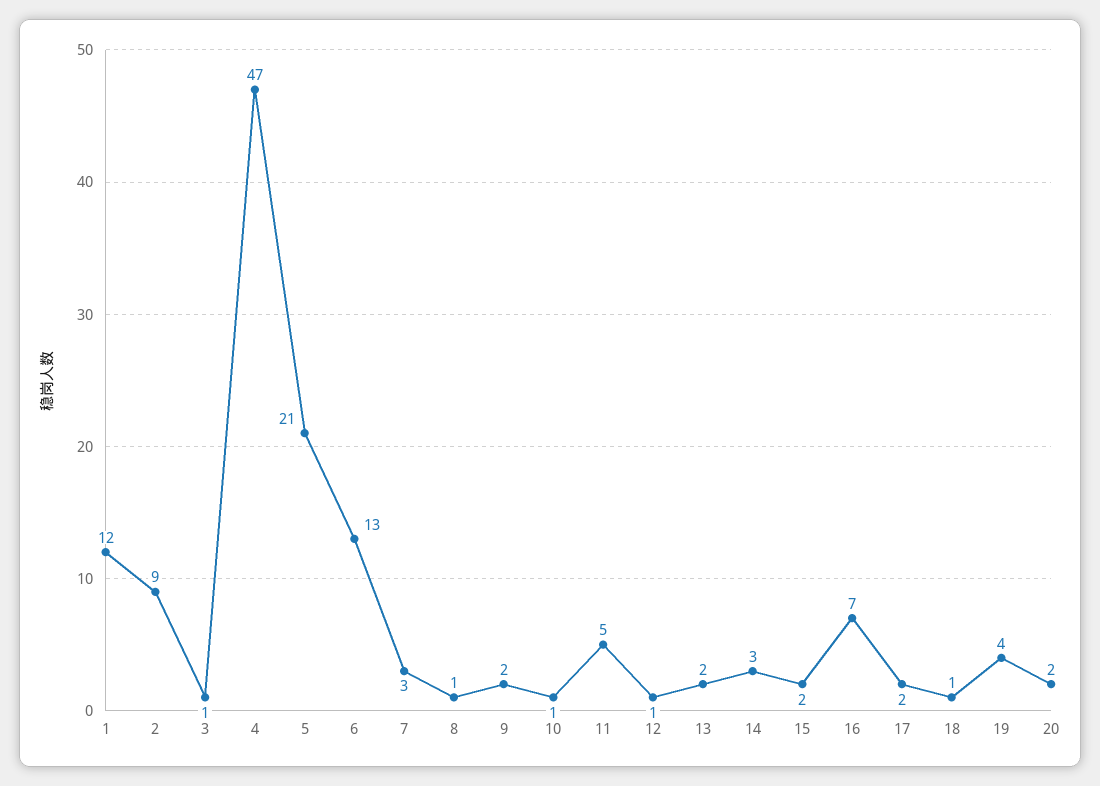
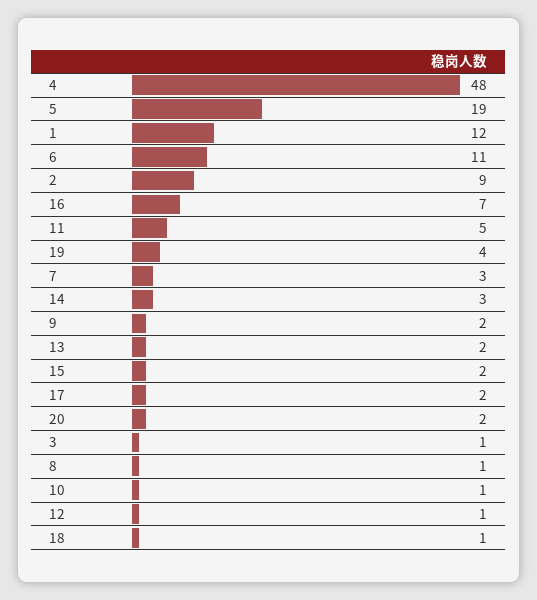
  {
    "1": 12,
    "2": 9,
    "3": 1,
-   "4": 47,
+   "4": 48,
-   "5": 21,
+   "5": 19,
-   "6": 13,
+   "6": 11,
    "7": 3,
    "8": 1,
    "9": 2,
    "10": 1,
    "11": 5,
    "12": 1,
    "13": 2,
    "14": 3,
    "15": 2,
    "16": 7,
    "17": 2,
    "18": 1,
    "19": 4,
    "20": 2
  }

